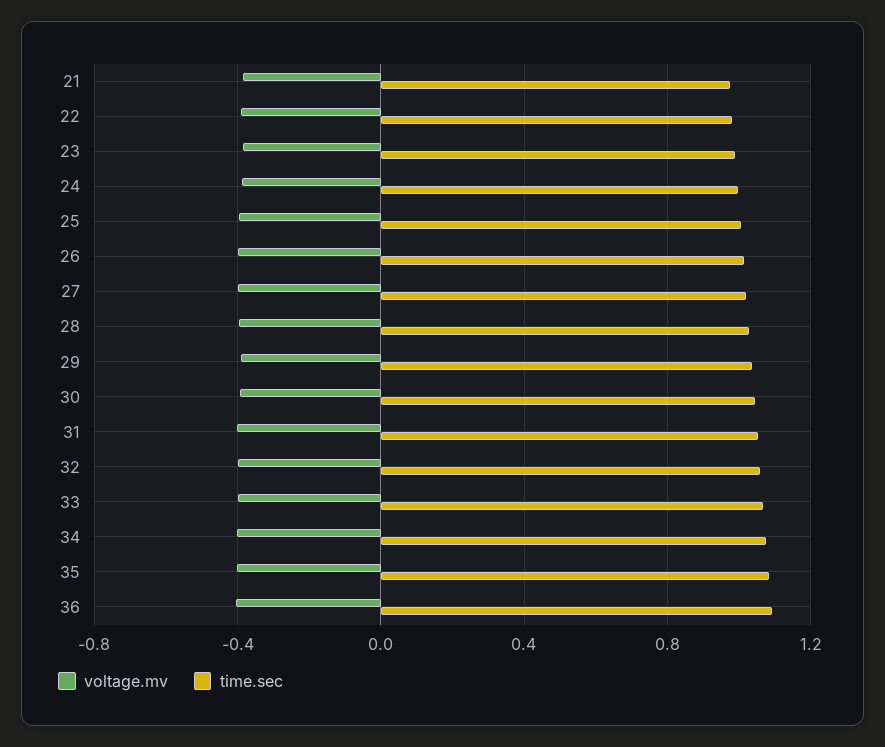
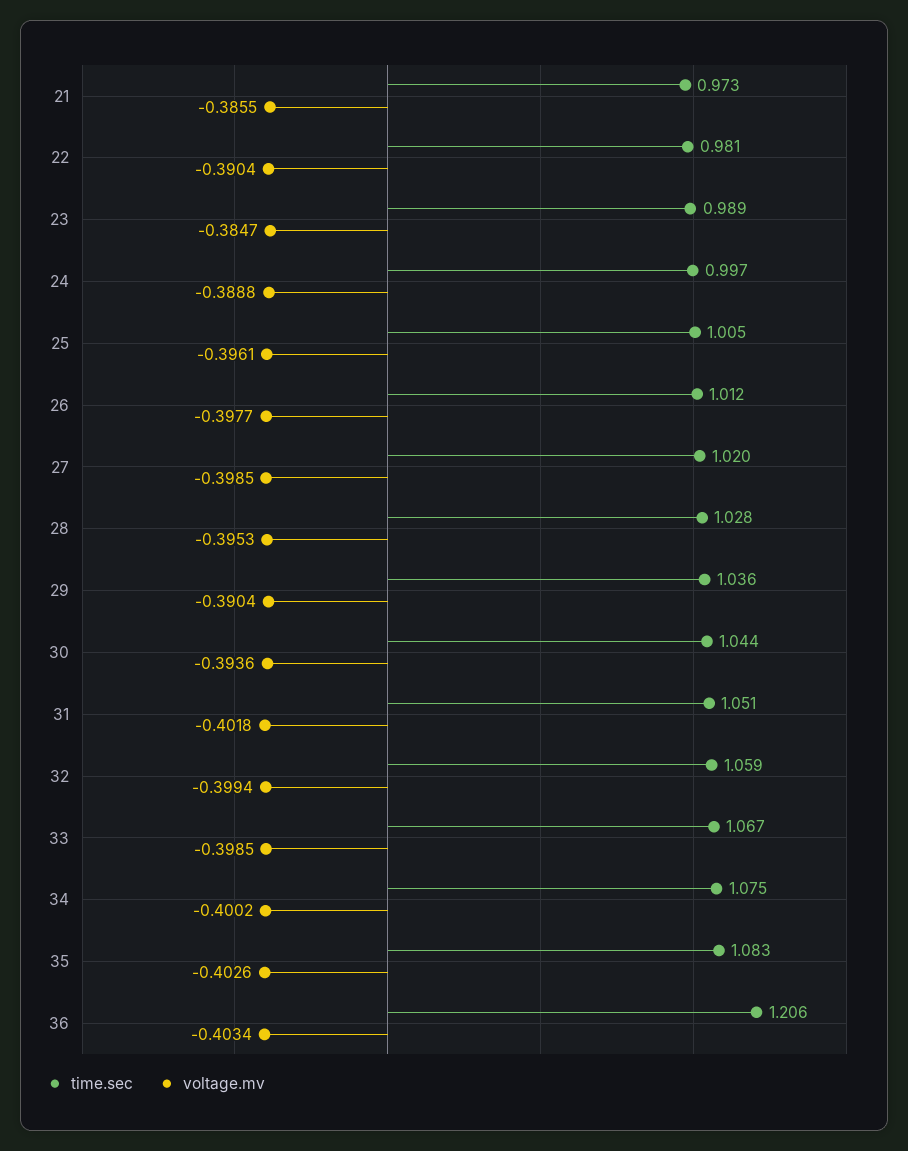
  {
    "voltage.mv": {
      "21": -0.3855,
      "22": -0.3904,
      "23": -0.3847,
      "24": -0.3888,
      "25": -0.3961,
      "26": -0.3977,
      "27": -0.3985,
      "28": -0.3953,
      "29": -0.3904,
      "30": -0.3936,
      "31": -0.4018,
      "32": -0.3994,
      "33": -0.3985,
      "34": -0.4002,
      "35": -0.4026,
      "36": -0.4034
    },
    "time.sec": {
      "21": 0.973,
      "22": 0.981,
      "23": 0.989,
      "24": 0.997,
      "25": 1.005,
      "26": 1.012,
      "27": 1.02,
      "28": 1.028,
      "29": 1.036,
      "30": 1.044,
      "31": 1.051,
      "32": 1.059,
      "33": 1.067,
      "34": 1.075,
      "35": 1.083,
-     "36": 1.1
+     "36": 1.206
    }
  }

